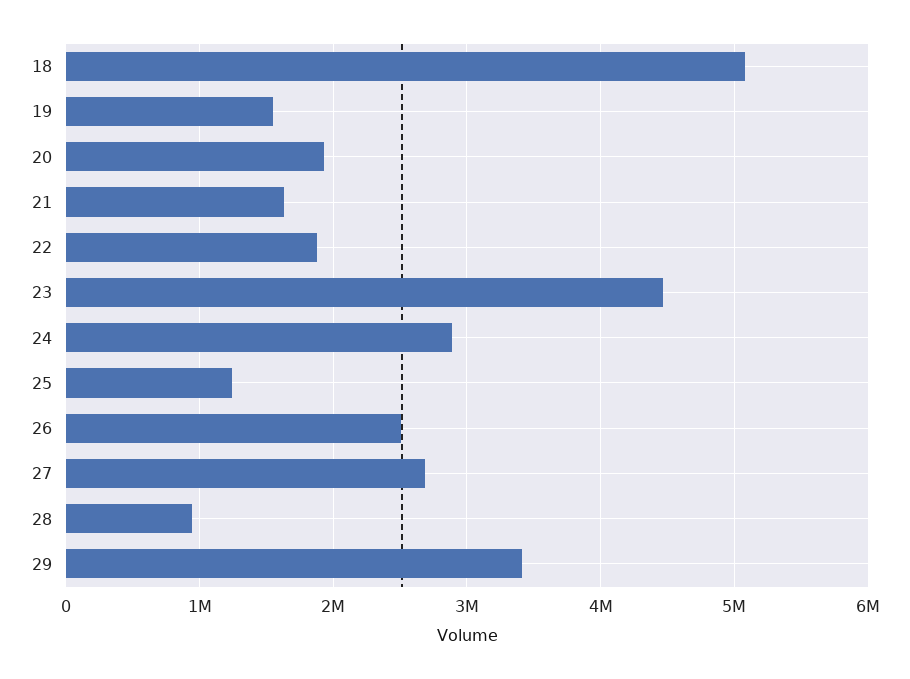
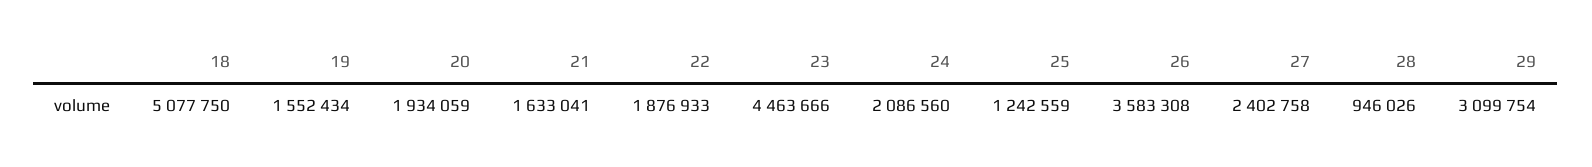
  {
    "18": 5077750,
    "19": 1552434,
    "20": 1934059,
    "21": 1633041,
    "22": 1876933,
    "23": 4463666,
-   "24": 2900000,
+   "24": 2086560,
    "25": 1242559,
-   "26": 2500000,
+   "26": 3583308,
-   "27": 2700000,
+   "27": 2402758,
    "28": 946026,
-   "29": 3400000
+   "29": 3099754
  }

